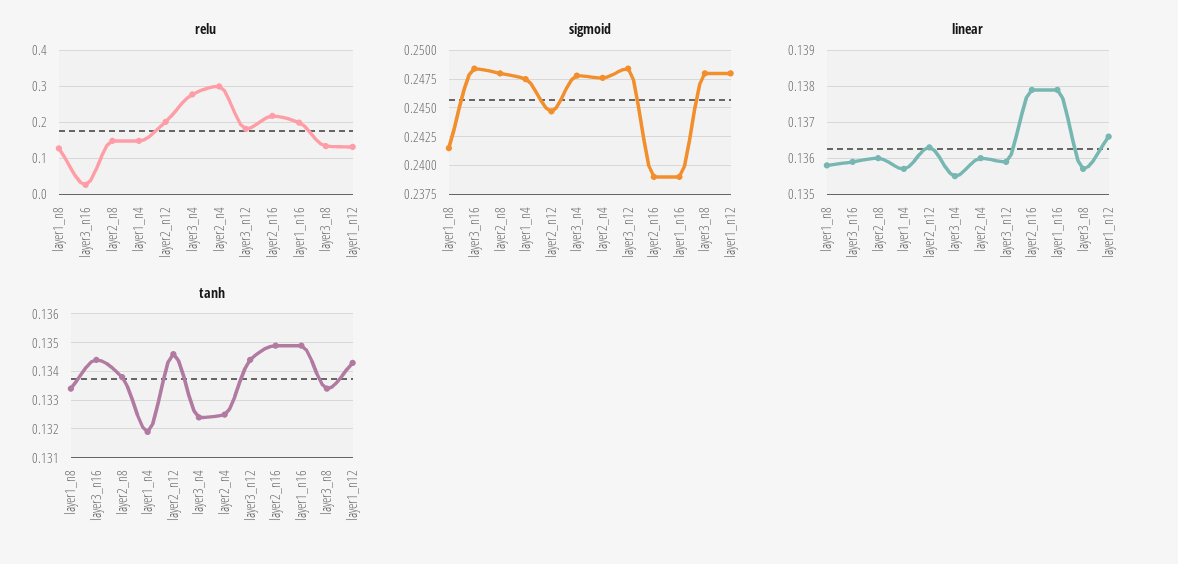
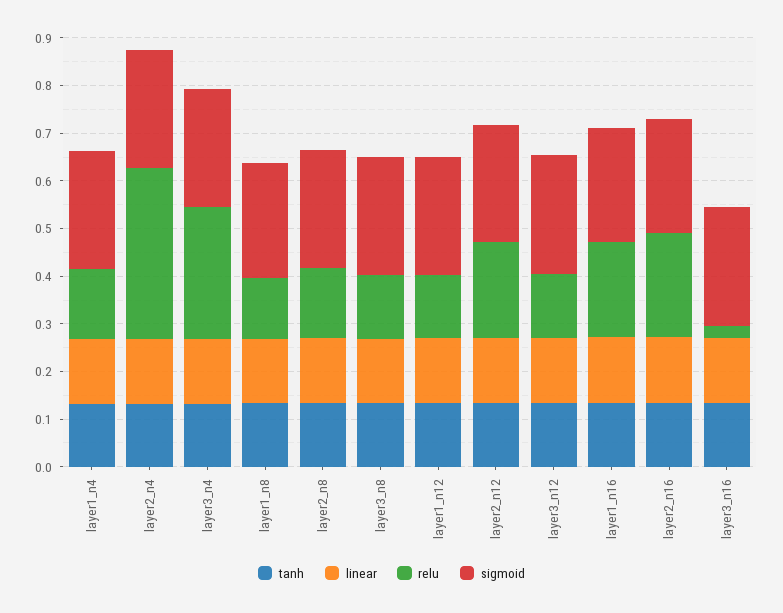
  {
    "relu": {
      "layer1_n8": 0.12,
      "layer3_n16": 0.02,
      "layer2_n8": 0.14,
      "layer1_n4": 0.14,
      "layer2_n12": 0.2,
      "layer3_n4": 0.28,
-     "layer2_n4": 0.3,
+     "layer2_n4": 0.36,
-     "layer3_n12": 0.18,
+     "layer3_n12": 0.14,
      "layer2_n16": 0.22,
      "layer1_n16": 0.2,
      "layer3_n8": 0.14,
      "layer1_n12": 0.14
    },
    "sigmoid": {
      "layer1_n8": 0.2425,
      "layer3_n16": 0.2475,
      "layer2_n8": 0.2475,
      "layer1_n4": 0.2475,
      "layer2_n12": 0.245,
      "layer3_n4": 0.2475,
      "layer2_n4": 0.2475,
      "layer3_n12": 0.2475,
      "layer2_n16": 0.24,
      "layer1_n16": 0.24,
      "layer3_n8": 0.2475,
      "layer1_n12": 0.2475
    },
    "linear": {
      "layer1_n8": 0.136,
      "layer3_n16": 0.136,
      "layer2_n8": 0.136,
      "layer1_n4": 0.1355,
      "layer2_n12": 0.1365,
      "layer3_n4": 0.1355,
      "layer2_n4": 0.136,
      "layer3_n12": 0.136,
      "layer2_n16": 0.138,
      "layer1_n16": 0.138,
      "layer3_n8": 0.1355,
      "layer1_n12": 0.1365
    },
    "tanh": {
      "layer1_n8": 0.1335,
      "layer3_n16": 0.1345,
      "layer2_n8": 0.134,
      "layer1_n4": 0.132,
      "layer2_n12": 0.1345,
      "layer3_n4": 0.1325,
      "layer2_n4": 0.1325,
      "layer3_n12": 0.1345,
      "layer2_n16": 0.135,
      "layer1_n16": 0.135,
      "layer3_n8": 0.1335,
      "layer1_n12": 0.1345
    }
  }

